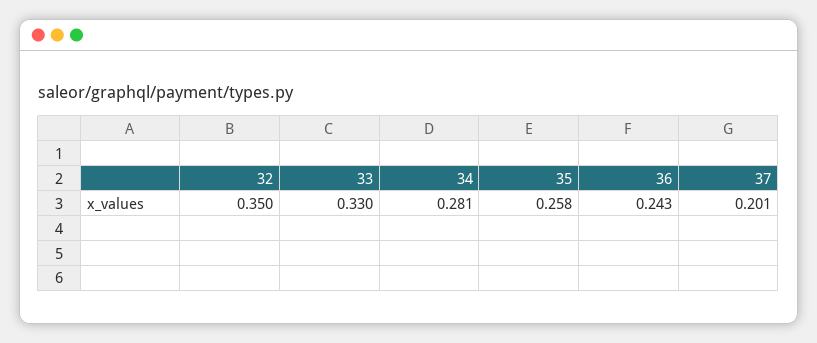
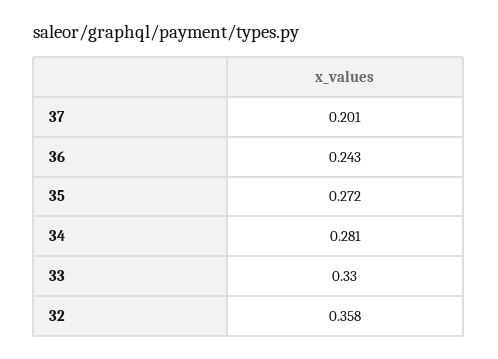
  {
-   "32": 0.35,
+   "32": 0.358,
    "33": 0.33,
    "34": 0.281,
-   "35": 0.258,
+   "35": 0.272,
    "36": 0.243,
    "37": 0.201
  }

